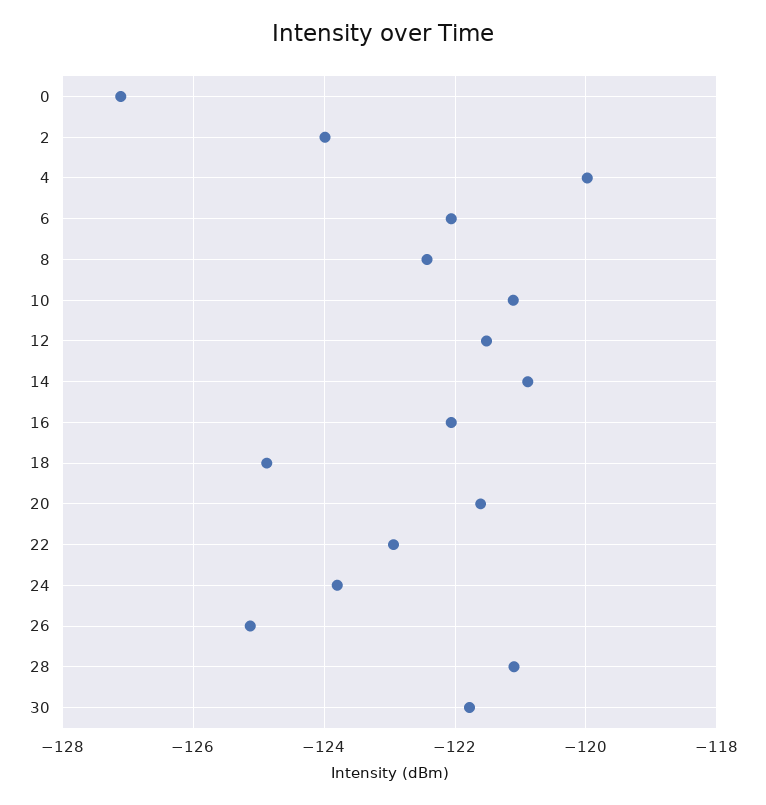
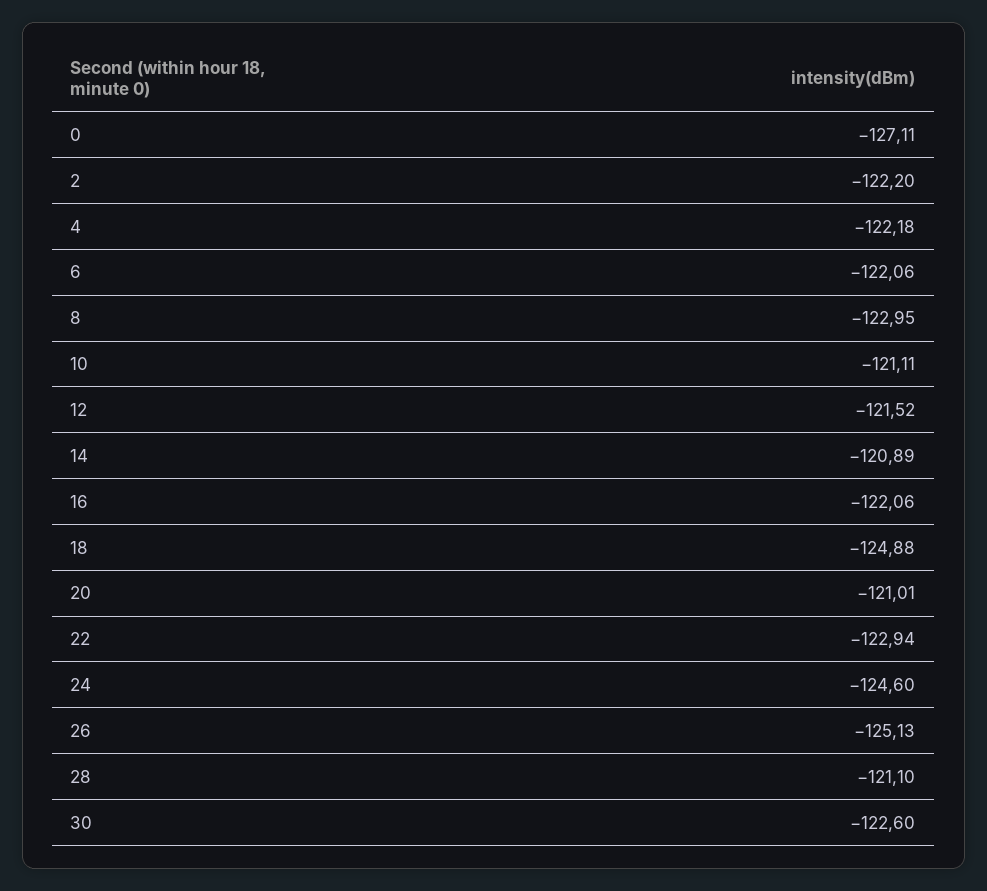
  {
    "0": -127.11,
-   "2": -124,
+   "2": -122.2,
-   "4": -120,
+   "4": -122.18,
    "6": -122.06,
-   "8": -122.4,
+   "8": -122.95,
    "10": -121.11,
    "12": -121.52,
    "14": -120.89,
    "16": -122.06,
    "18": -124.88,
-   "20": -121.6,
+   "20": -121.01,
    "22": -122.94,
-   "24": -123.8,
+   "24": -124.6,
    "26": -125.13,
    "28": -121.1,
-   "30": -121.8
+   "30": -122.6
  }

